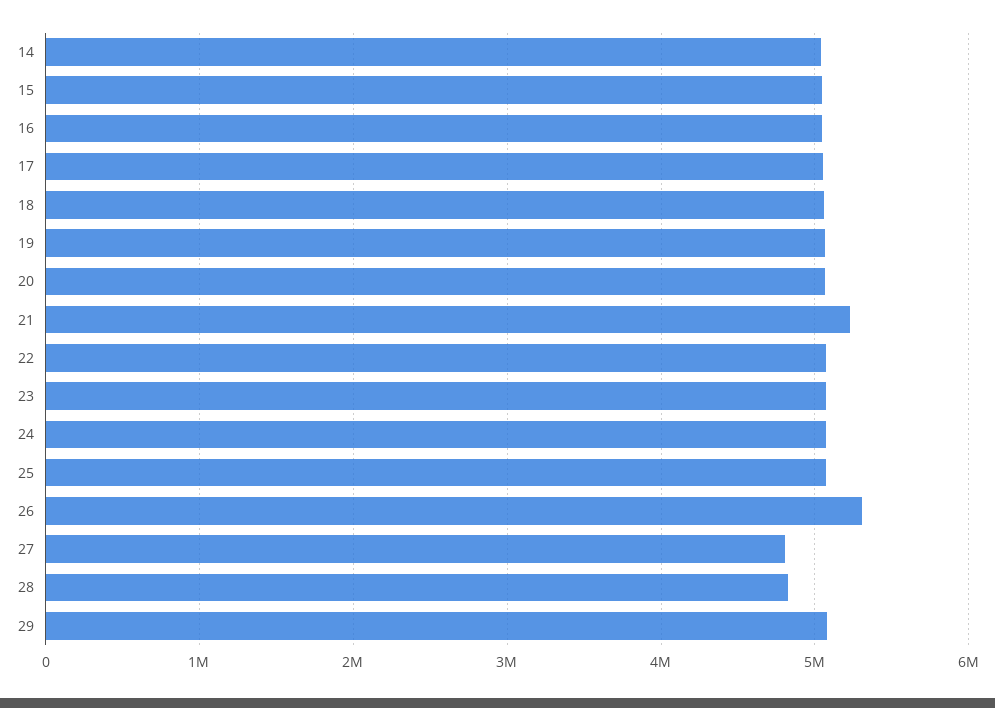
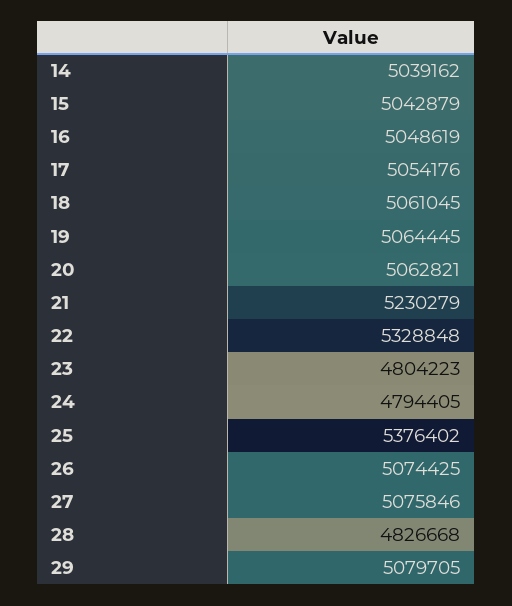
  {
    "14": 5039162,
    "15": 5042879,
    "16": 5048619,
    "17": 5054176,
    "18": 5061045,
    "19": 5064445,
    "20": 5062821,
    "21": 5230279,
-   "22": 5100000,
+   "22": 5328848,
-   "23": 5100000,
+   "23": 4804223,
-   "24": 5100000,
+   "24": 4794405,
-   "25": 5100000,
+   "25": 5376402,
-   "26": 5300000,
+   "26": 5074425,
-   "27": 4800000,
+   "27": 5075846,
    "28": 4826668,
    "29": 5079705
  }

